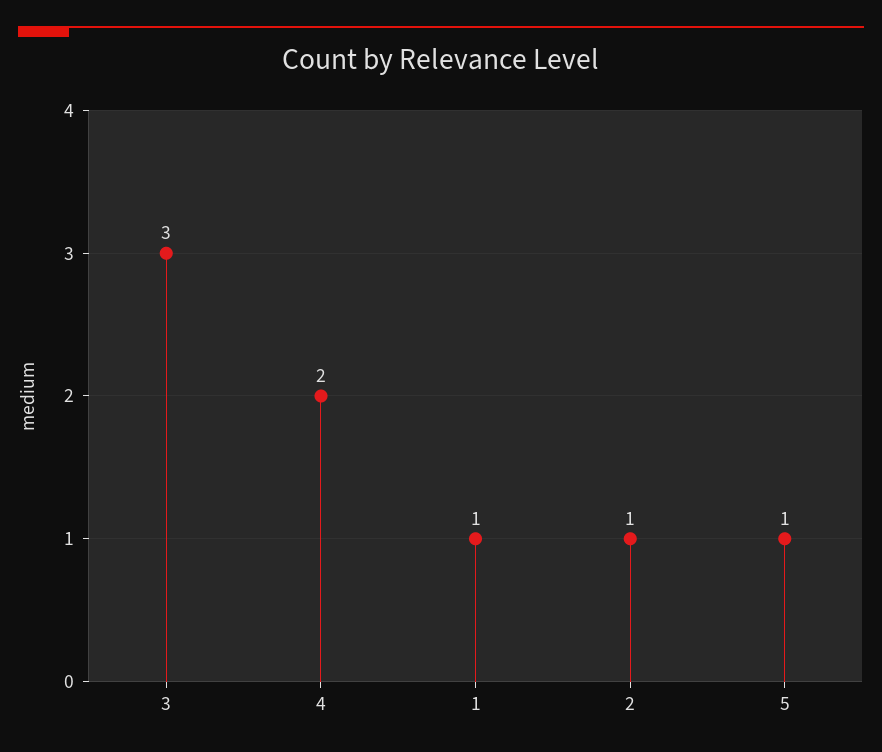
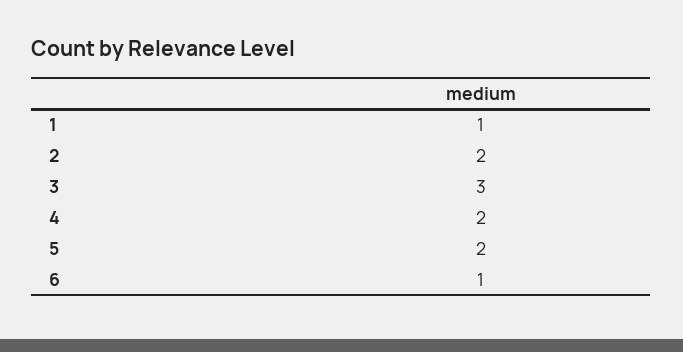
  {
    "3": 3,
    "4": 2,
    "1": 1,
-   "2": 1,
+   "2": 2,
-   "5": 1
+   "5": 2,
+   "6": 1
  }

